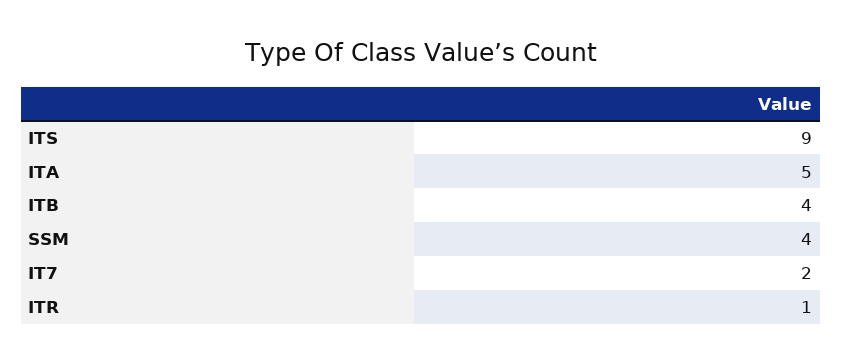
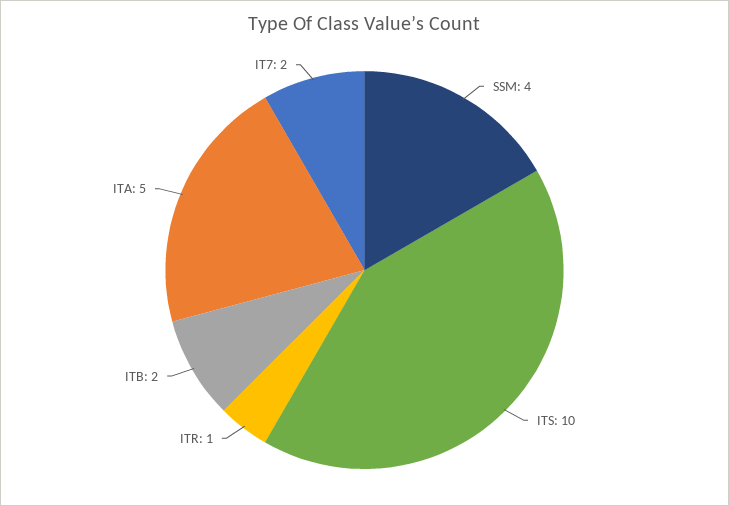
  {
-   "ITS": 9,
+   "ITS": 10,
    "ITA": 5,
-   "ITB": 4,
+   "ITB": 2,
    "SSM": 4,
    "IT7": 2,
    "ITR": 1
  }

